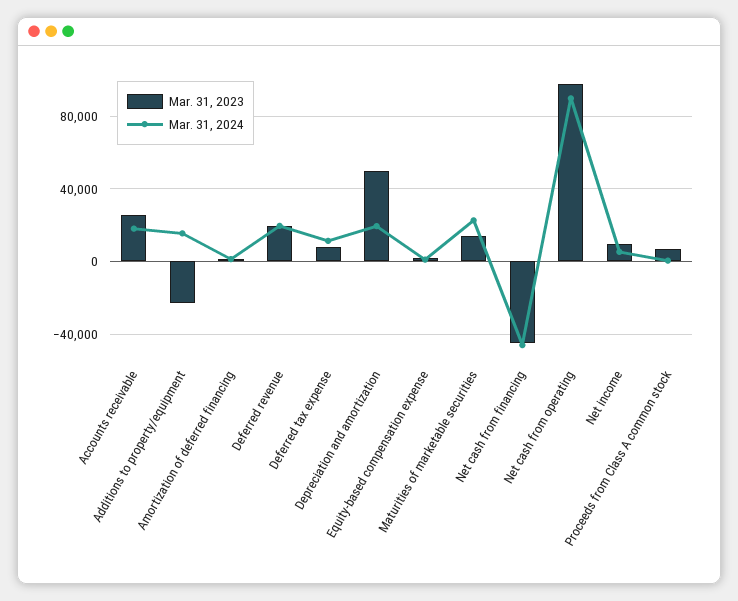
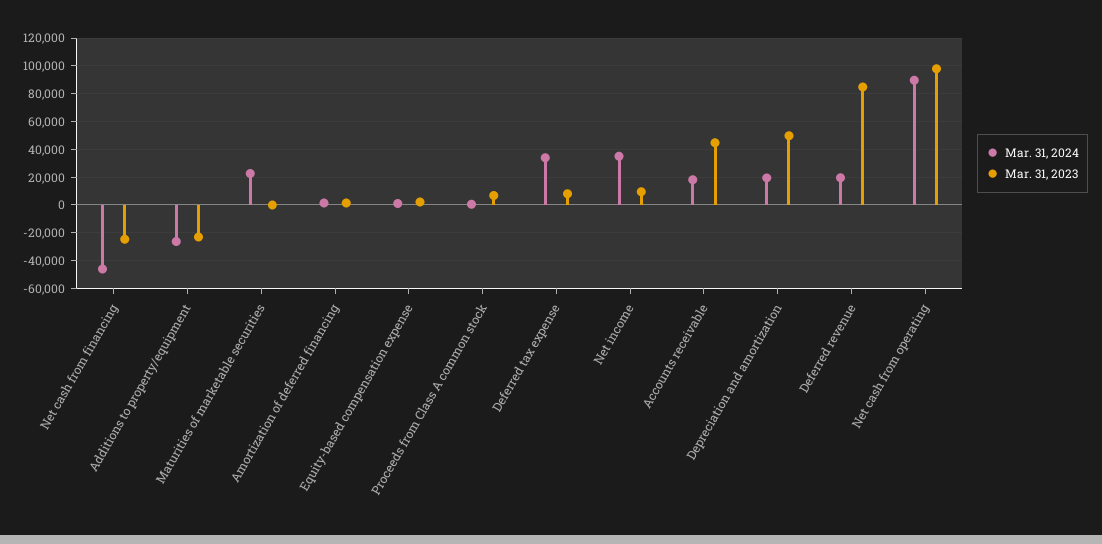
  {
    "Mar. 31, 2023": {
-     "Accounts receivable": 25000,
+     "Accounts receivable": 45000,
      "Additions to property/equipment": -25000,
      "Amortization of deferred financing": 0,
-     "Deferred revenue": 20000,
+     "Deferred revenue": 85000,
      "Deferred tax expense": 10000,
      "Depreciation and amortization": 50000,
      "Equity-based compensation expense": 0,
-     "Maturities of marketable securities": 15000,
+     "Maturities of marketable securities": 0,
-     "Net cash from financing": -45000,
+     "Net cash from financing": -25000,
      "Net cash from operating": 100000,
      "Net income": 10000,
      "Proceeds from Class A common stock": 5000
    },
    "Mar. 31, 2024": {
      "Accounts receivable": 20000,
-     "Additions to property/equipment": 15000,
+     "Additions to property/equipment": -25000,
      "Amortization of deferred financing": 0,
      "Deferred revenue": 20000,
-     "Deferred tax expense": 10000,
+     "Deferred tax expense": 35000,
      "Depreciation and amortization": 20000,
      "Equity-based compensation expense": 0,
      "Maturities of marketable securities": 25000,
      "Net cash from financing": -45000,
      "Net cash from operating": 90000,
-     "Net income": 5000,
+     "Net income": 35000,
      "Proceeds from Class A common stock": 0
    }
  }

